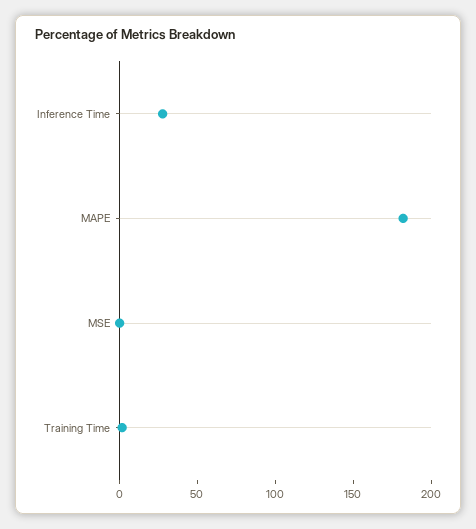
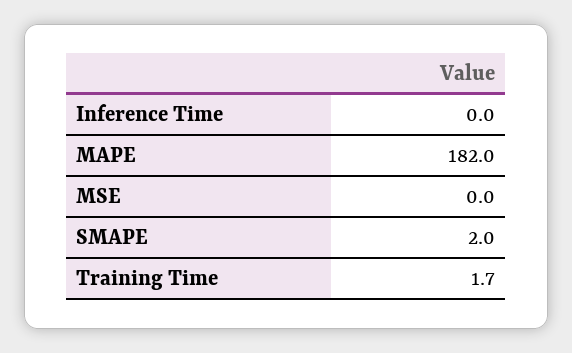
  {
-   "Inference Time": 30,
+   "Inference Time": 0,
    "MAPE": 182,
    "MSE": 0,
-   "Training Time": 1.7
+   "Training Time": 1.7,
+   "SMAPE": 2
  }

